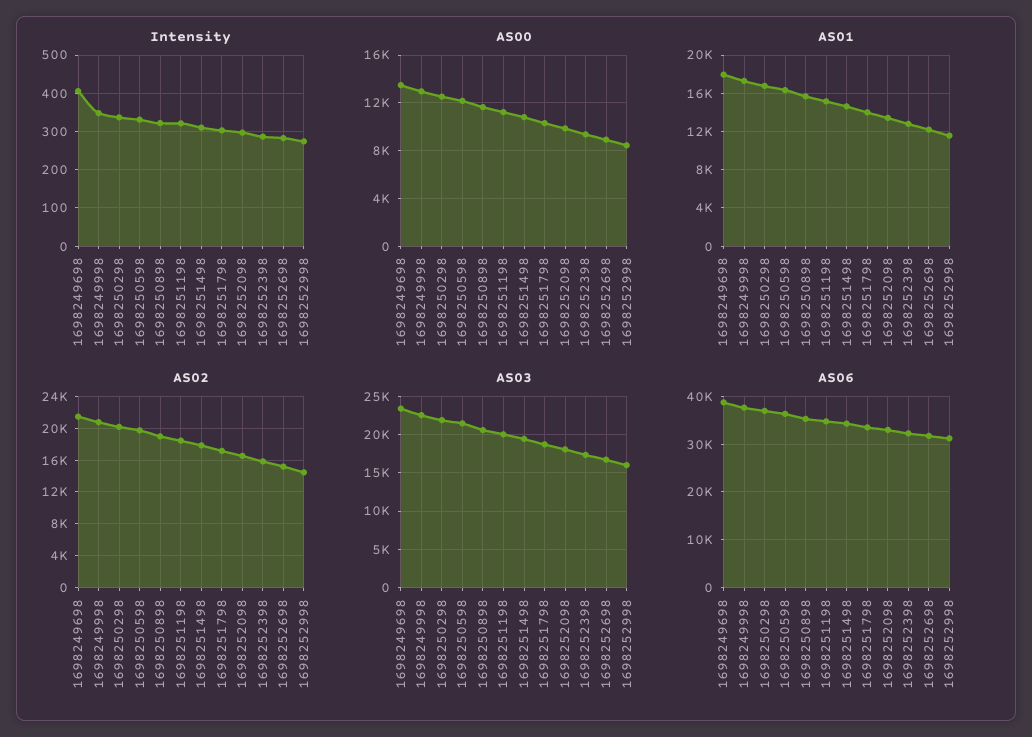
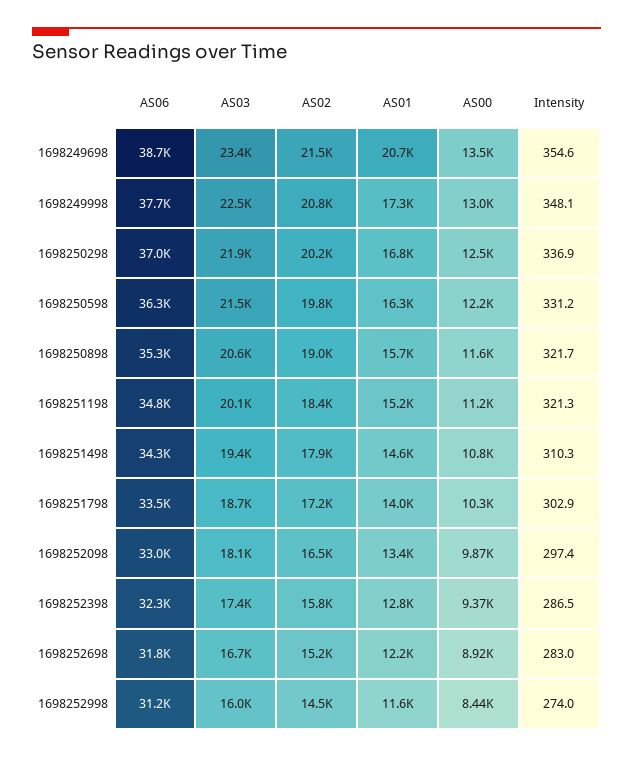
  {
    "Intensity": {
-     "1698249698": 400,
+     "1698249698": 354.6,
      "1698249998": 348.1,
      "1698250298": 336.9,
      "1698250598": 331.2,
      "1698250898": 321.7,
      "1698251198": 321.3,
      "1698251498": 310.3,
      "1698251798": 302.9,
      "1698252098": 297.4,
      "1698252398": 286.5,
      "1698252698": 283,
      "1698252998": 274
    },
    "AS00": {
      "1698249698": 13500,
      "1698249998": 13000,
      "1698250298": 12500,
      "1698250598": 12200,
      "1698250898": 11600,
      "1698251198": 11200,
      "1698251498": 10800,
      "1698251798": 10300,
      "1698252098": 9870,
      "1698252398": 9370,
      "1698252698": 8920,
      "1698252998": 8440
    },
    "AS01": {
-     "1698249698": 18000,
+     "1698249698": 20700,
      "1698249998": 17300,
      "1698250298": 16800,
      "1698250598": 16300,
      "1698250898": 15700,
      "1698251198": 15200,
      "1698251498": 14600,
      "1698251798": 14000,
      "1698252098": 13400,
      "1698252398": 12800,
      "1698252698": 12200,
      "1698252998": 11600
    },
    "AS02": {
      "1698249698": 21500,
      "1698249998": 20800,
      "1698250298": 20200,
      "1698250598": 19800,
      "1698250898": 19000,
      "1698251198": 18400,
      "1698251498": 17900,
      "1698251798": 17200,
      "1698252098": 16500,
      "1698252398": 15800,
      "1698252698": 15200,
      "1698252998": 14500
    },
    "AS03": {
      "1698249698": 23400,
      "1698249998": 22500,
      "1698250298": 21900,
      "1698250598": 21500,
      "1698250898": 20600,
      "1698251198": 20100,
      "1698251498": 19400,
      "1698251798": 18700,
      "1698252098": 18100,
      "1698252398": 17400,
      "1698252698": 16700,
      "1698252998": 16000
    },
    "AS06": {
      "1698249698": 38700,
      "1698249998": 37700,
      "1698250298": 37000,
      "1698250598": 36300,
      "1698250898": 35300,
      "1698251198": 34800,
      "1698251498": 34300,
      "1698251798": 33500,
      "1698252098": 33000,
      "1698252398": 32300,
      "1698252698": 31800,
      "1698252998": 31200
    }
  }

